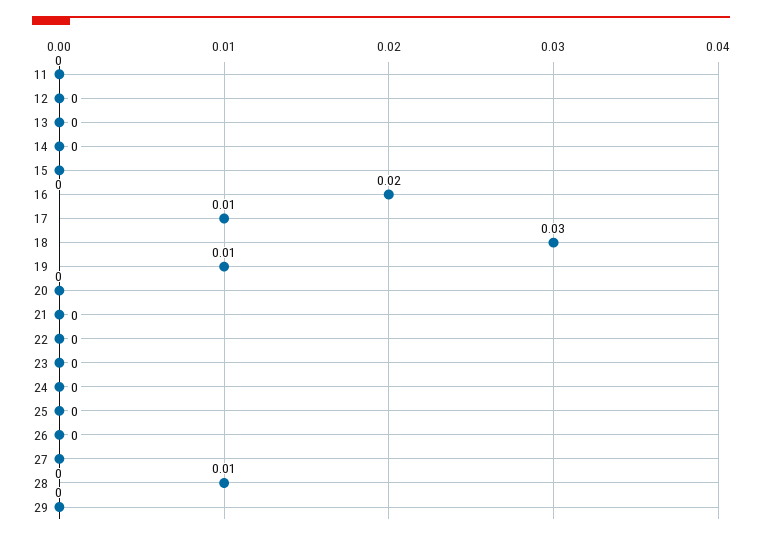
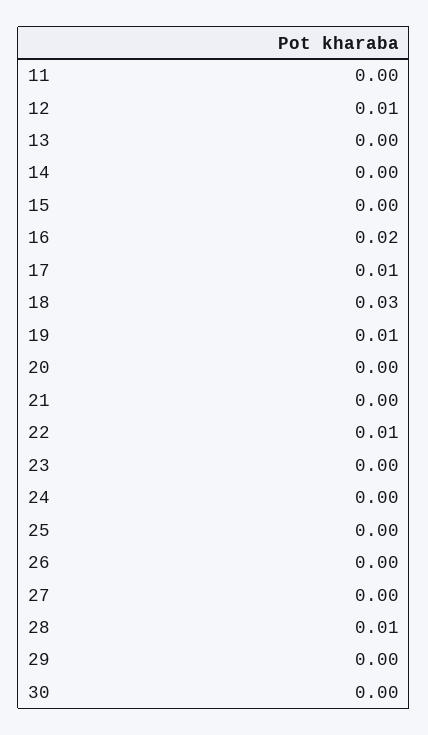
  {
    "11": 0,
-   "12": 0,
+   "12": 0.01,
    "13": 0,
    "14": 0,
    "15": 0,
    "16": 0.02,
    "17": 0.01,
    "18": 0.03,
    "19": 0.01,
    "20": 0,
    "21": 0,
-   "22": 0,
+   "22": 0.01,
    "23": 0,
    "24": 0,
    "25": 0,
    "26": 0,
    "27": 0,
    "28": 0.01,
-   "29": 0
+   "29": 0,
+   "30": 0
  }

